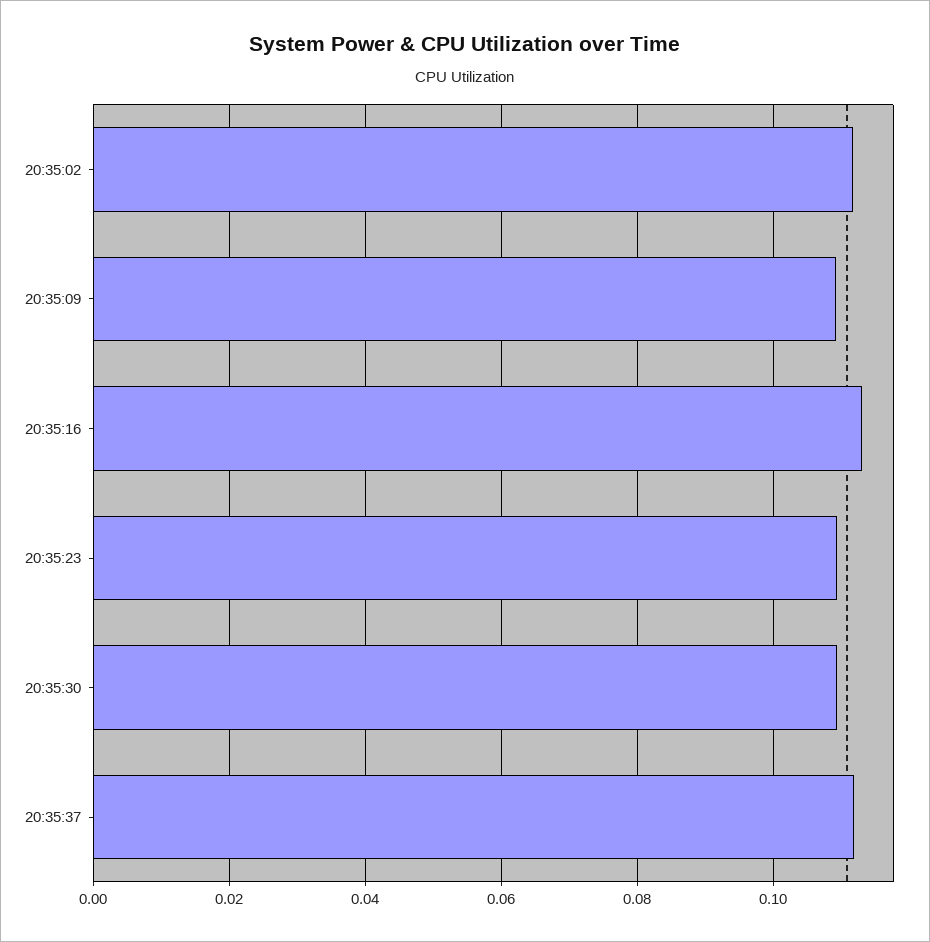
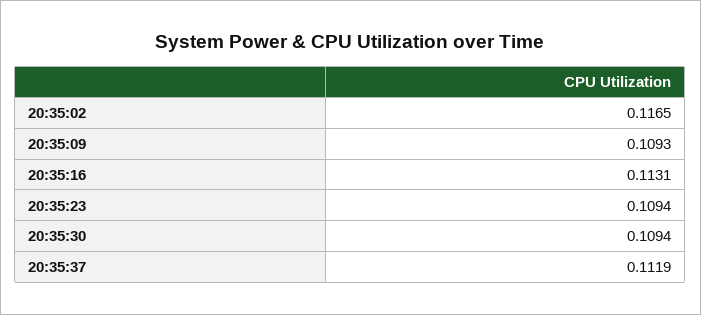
  {
-   "20:35:02": 0.112,
+   "20:35:02": 0.1165,
    "20:35:09": 0.1093,
    "20:35:16": 0.1131,
    "20:35:23": 0.1094,
    "20:35:30": 0.1094,
    "20:35:37": 0.1119
  }

